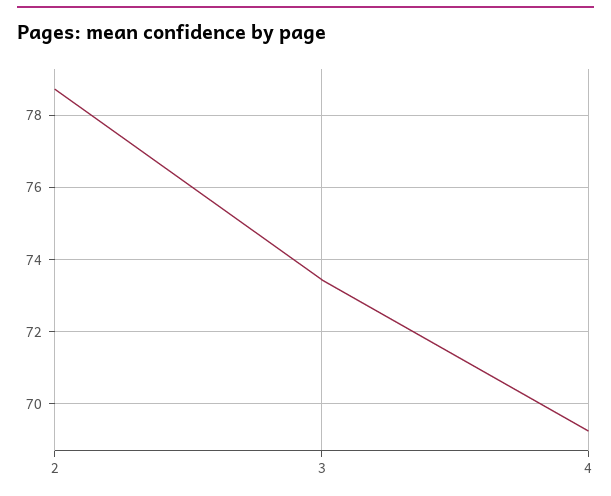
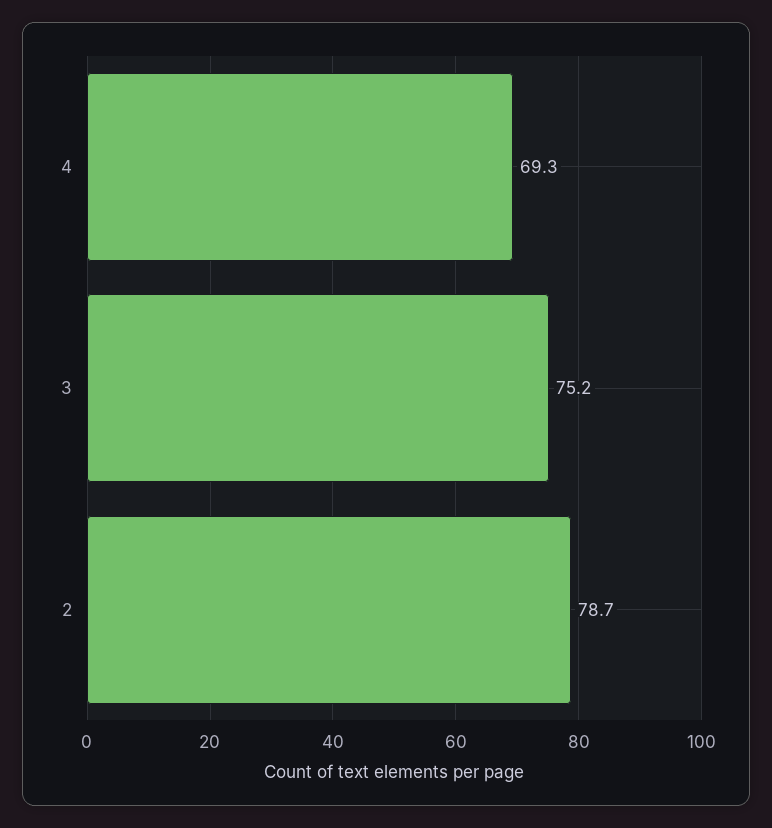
  {
    "2": 78.7,
-   "3": 73.4,
+   "3": 75.2,
    "4": 69.3
  }

